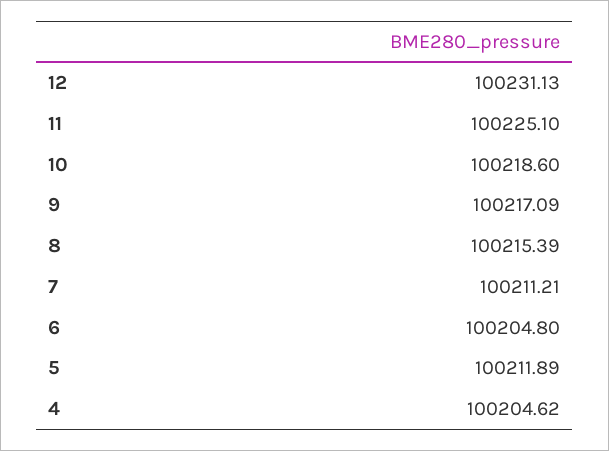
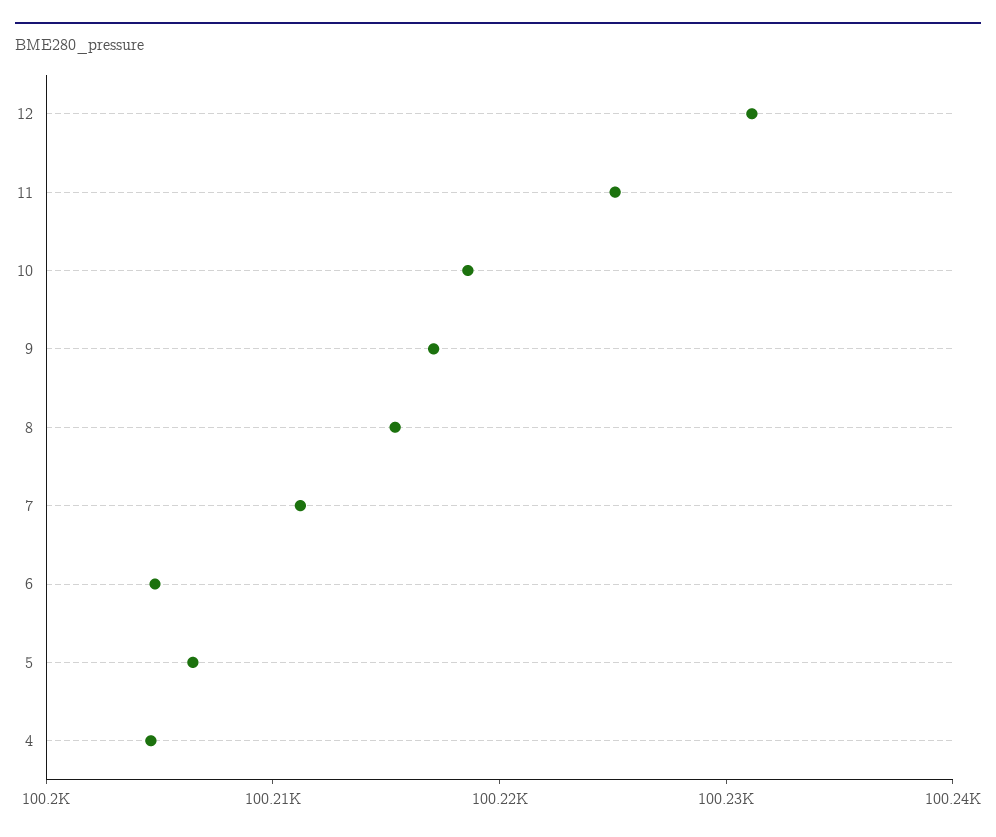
  {
    "12": 100231.13,
    "11": 100225.1,
    "10": 100218.6,
    "9": 100217.09,
    "8": 100215.39,
    "7": 100211.21,
    "6": 100204.8,
-   "5": 100211.89,
+   "5": 100206,
    "4": 100204.62
  }

